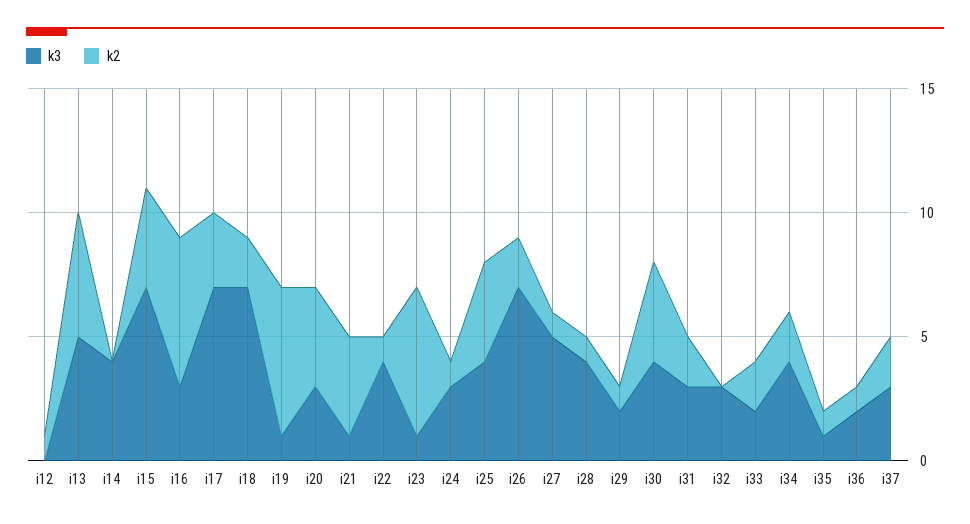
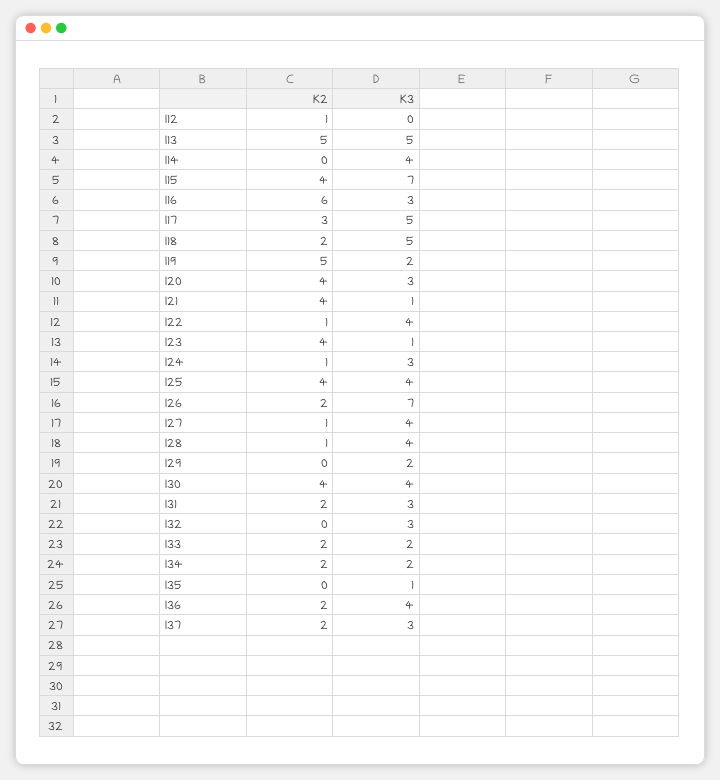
  {
    "k3": {
      "i12": 0,
      "i13": 5,
      "i14": 4,
      "i15": 7,
      "i16": 3,
-     "i17": 7,
+     "i17": 5,
-     "i18": 7,
+     "i18": 5,
-     "i19": 1,
+     "i19": 2,
      "i20": 3,
      "i21": 1,
      "i22": 4,
      "i23": 1,
      "i24": 3,
      "i25": 4,
      "i26": 7,
-     "i27": 5,
+     "i27": 4,
      "i28": 4,
      "i29": 2,
      "i30": 4,
      "i31": 3,
      "i32": 3,
      "i33": 2,
-     "i34": 4,
+     "i34": 2,
      "i35": 1,
-     "i36": 2,
+     "i36": 4,
      "i37": 3
    },
    "k2": {
      "i12": 1,
      "i13": 5,
      "i14": 0,
      "i15": 4,
      "i16": 6,
      "i17": 3,
      "i18": 2,
-     "i19": 6,
+     "i19": 5,
      "i20": 4,
      "i21": 4,
      "i22": 1,
-     "i23": 6,
+     "i23": 4,
      "i24": 1,
      "i25": 4,
      "i26": 2,
      "i27": 1,
      "i28": 1,
-     "i29": 1,
+     "i29": 0,
      "i30": 4,
      "i31": 2,
      "i32": 0,
      "i33": 2,
      "i34": 2,
-     "i35": 1,
+     "i35": 0,
-     "i36": 1,
+     "i36": 2,
      "i37": 2
    }
  }

